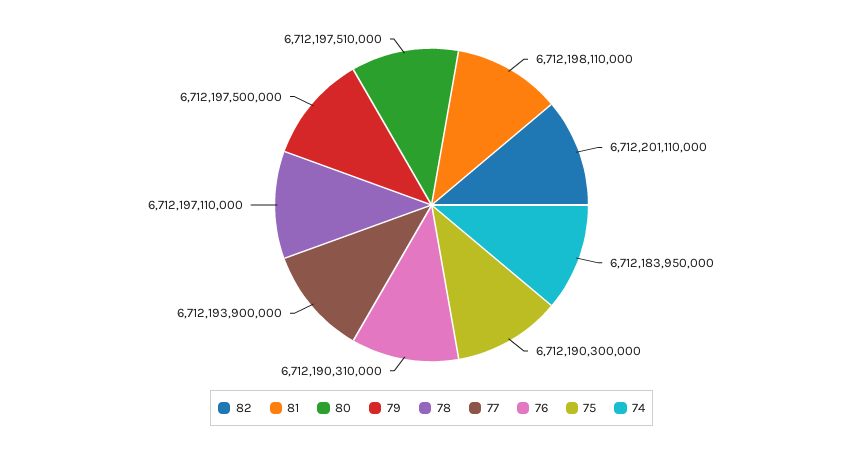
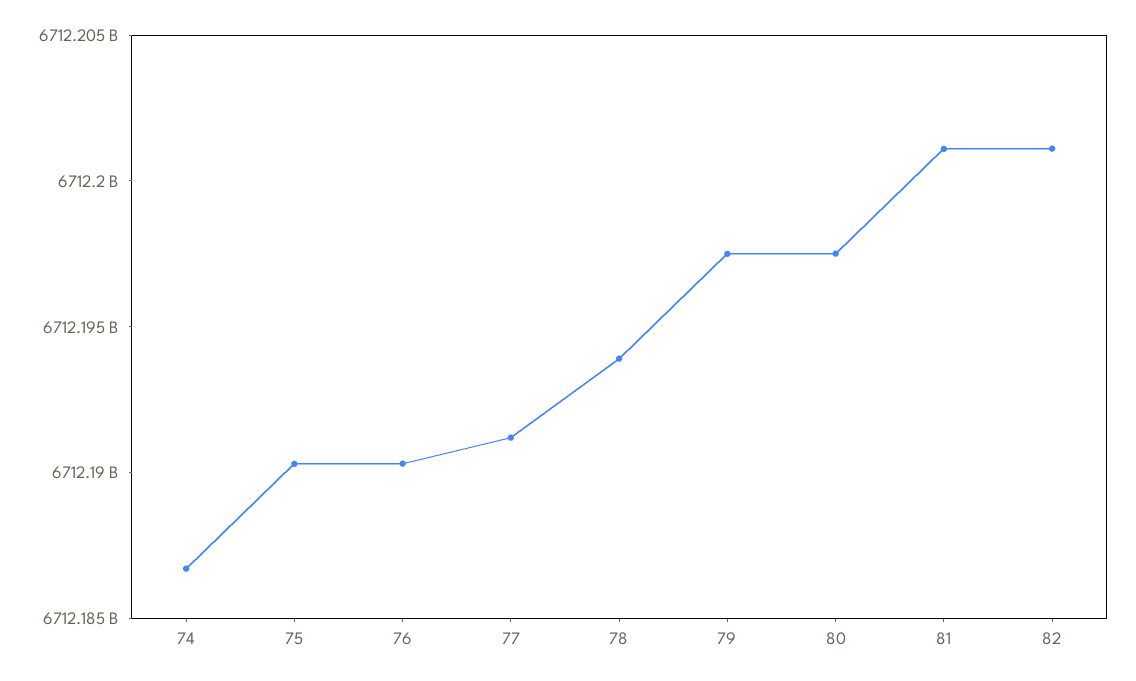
  {
    "82": 6712201110000,
-   "81": 6712198110000,
+   "81": 6712201000000,
    "80": 6712197510000,
    "79": 6712197500000,
-   "78": 6712197110000,
+   "78": 6712194000000,
-   "77": 6712193900000,
+   "77": 6712191000000,
    "76": 6712190310000,
    "75": 6712190300000,
-   "74": 6712183950000
+   "74": 6712187000000
  }

